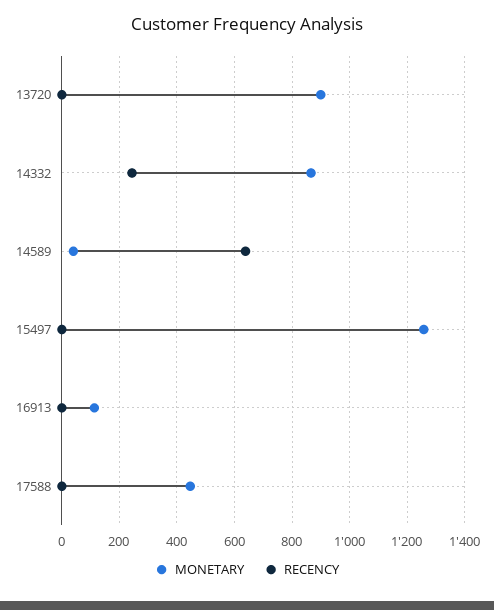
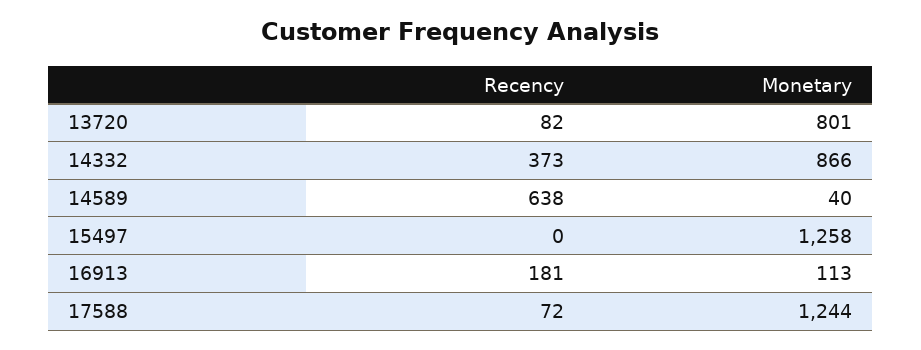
  {
    "MONETARY": {
-     "13720": 900,
+     "13720": 801,
      "14332": 866,
      "14589": 40,
      "15497": 1258,
      "16913": 113,
-     "17588": 450
+     "17588": 1244
    },
    "RECENCY": {
-     "13720": 0,
+     "13720": 82,
-     "14332": 250,
+     "14332": 373,
      "14589": 638,
      "15497": 0,
-     "16913": 0,
+     "16913": 181,
-     "17588": 0
+     "17588": 72
    }
  }

